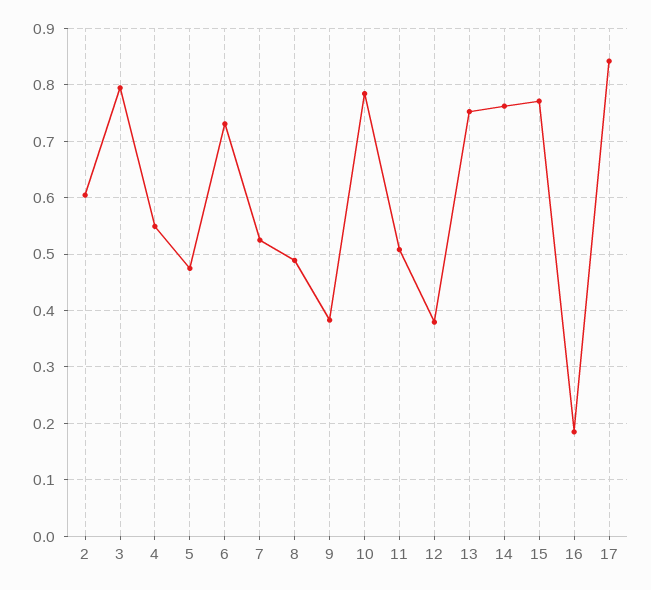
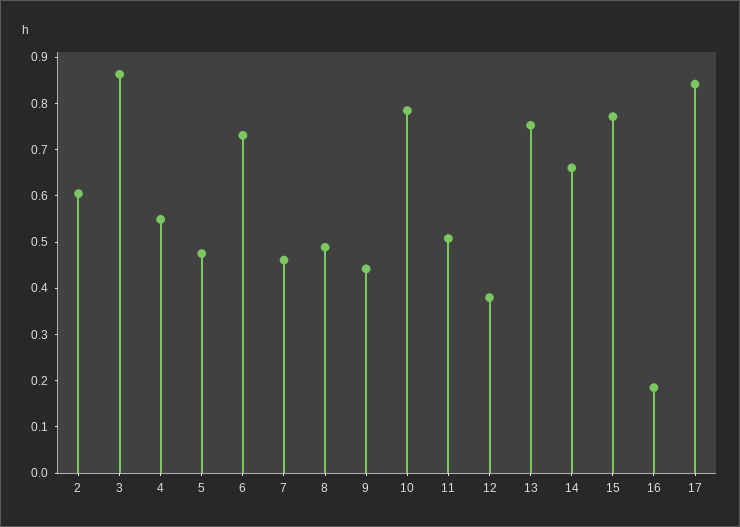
  {
    "2": 0.6,
-   "3": 0.8,
+   "3": 0.86,
    "4": 0.54,
    "5": 0.48,
    "6": 0.74,
-   "7": 0.52,
+   "7": 0.46,
    "8": 0.48,
-   "9": 0.38,
+   "9": 0.44,
    "10": 0.78,
    "11": 0.5,
    "12": 0.38,
    "13": 0.76,
-   "14": 0.76,
+   "14": 0.66,
    "15": 0.78,
    "16": 0.18,
    "17": 0.84
  }

